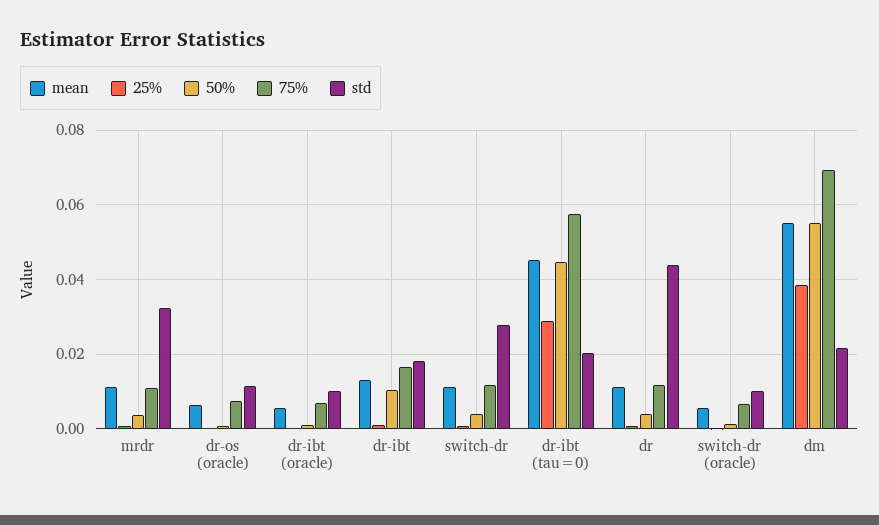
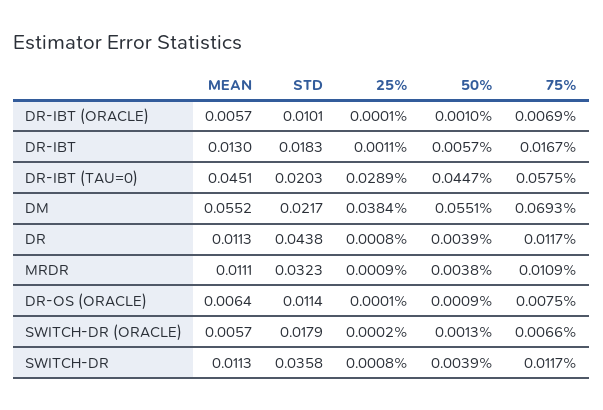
  {
    "mean": {
      "mrdr": 0.0111,
      "dr-os (oracle)": 0.0064,
      "dr-ibt (oracle)": 0.0057,
      "dr-ibt": 0.013,
      "switch-dr": 0.0113,
      "dr-ibt (tau=0)": 0.0451,
      "dr": 0.0113,
      "switch-dr (oracle)": 0.0057,
      "dm": 0.0552
    },
    "25%": {
      "mrdr": 0.0009,
      "dr-os (oracle)": 0.0001,
      "dr-ibt (oracle)": 0.0001,
      "dr-ibt": 0.0011,
      "switch-dr": 0.0008,
      "dr-ibt (tau=0)": 0.0289,
      "dr": 0.0008,
      "switch-dr (oracle)": 0.0002,
      "dm": 0.0384
    },
    "50%": {
      "mrdr": 0.0038,
      "dr-os (oracle)": 0.0009,
      "dr-ibt (oracle)": 0.001,
-     "dr-ibt": 0.01,
+     "dr-ibt": 0.0057,
      "switch-dr": 0.0039,
      "dr-ibt (tau=0)": 0.0447,
      "dr": 0.0039,
      "switch-dr (oracle)": 0.0013,
      "dm": 0.0551
    },
    "75%": {
      "mrdr": 0.0109,
      "dr-os (oracle)": 0.0075,
      "dr-ibt (oracle)": 0.0069,
      "dr-ibt": 0.0167,
      "switch-dr": 0.0117,
      "dr-ibt (tau=0)": 0.0575,
      "dr": 0.0117,
      "switch-dr (oracle)": 0.0066,
      "dm": 0.0693
    },
    "std": {
      "mrdr": 0.0323,
      "dr-os (oracle)": 0.0114,
      "dr-ibt (oracle)": 0.0101,
      "dr-ibt": 0.0183,
-     "switch-dr": 0.028,
+     "switch-dr": 0.0358,
      "dr-ibt (tau=0)": 0.0203,
      "dr": 0.0438,
-     "switch-dr (oracle)": 0.01,
+     "switch-dr (oracle)": 0.0179,
      "dm": 0.0217
    }
  }

